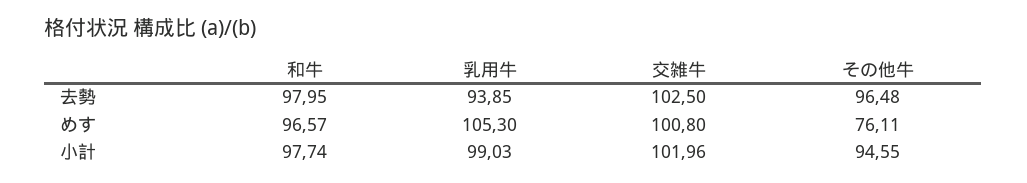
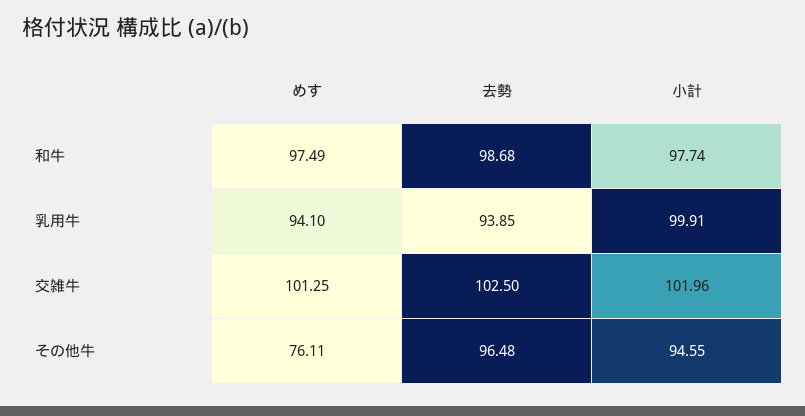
  {
    "和牛": {
-     "去勢": 97.95,
+     "去勢": 98.68,
-     "めす": 96.57,
+     "めす": 97.49,
      "小計": 97.74
    },
    "乳用牛": {
      "去勢": 93.85,
-     "めす": 105.3,
+     "めす": 94.1,
-     "小計": 99.03
+     "小計": 99.91
    },
    "交雑牛": {
      "去勢": 102.5,
-     "めす": 100.8,
+     "めす": 101.25,
      "小計": 101.96
    },
    "その他牛": {
      "去勢": 96.48,
      "めす": 76.11,
      "小計": 94.55
    }
  }

